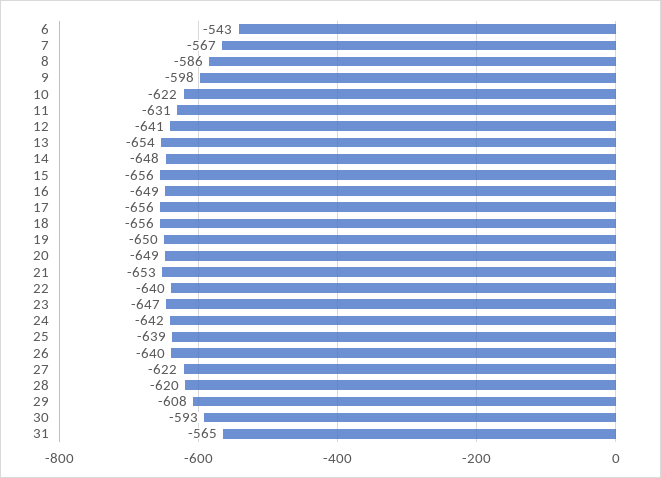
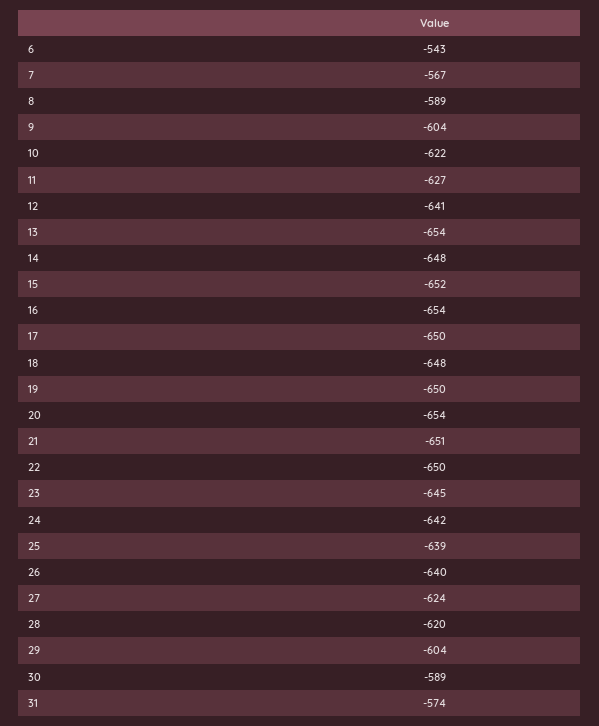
  {
    "6": -543,
    "7": -567,
-   "8": -586,
+   "8": -589,
-   "9": -598,
+   "9": -604,
    "10": -622,
-   "11": -631,
+   "11": -627,
    "12": -641,
    "13": -654,
    "14": -648,
-   "15": -656,
+   "15": -652,
-   "16": -649,
+   "16": -654,
-   "17": -656,
+   "17": -650,
-   "18": -656,
+   "18": -648,
    "19": -650,
-   "20": -649,
+   "20": -654,
-   "21": -653,
+   "21": -651,
-   "22": -640,
+   "22": -650,
-   "23": -647,
+   "23": -645,
    "24": -642,
    "25": -639,
    "26": -640,
-   "27": -622,
+   "27": -624,
    "28": -620,
-   "29": -608,
+   "29": -604,
-   "30": -593,
+   "30": -589,
-   "31": -565
+   "31": -574
  }

